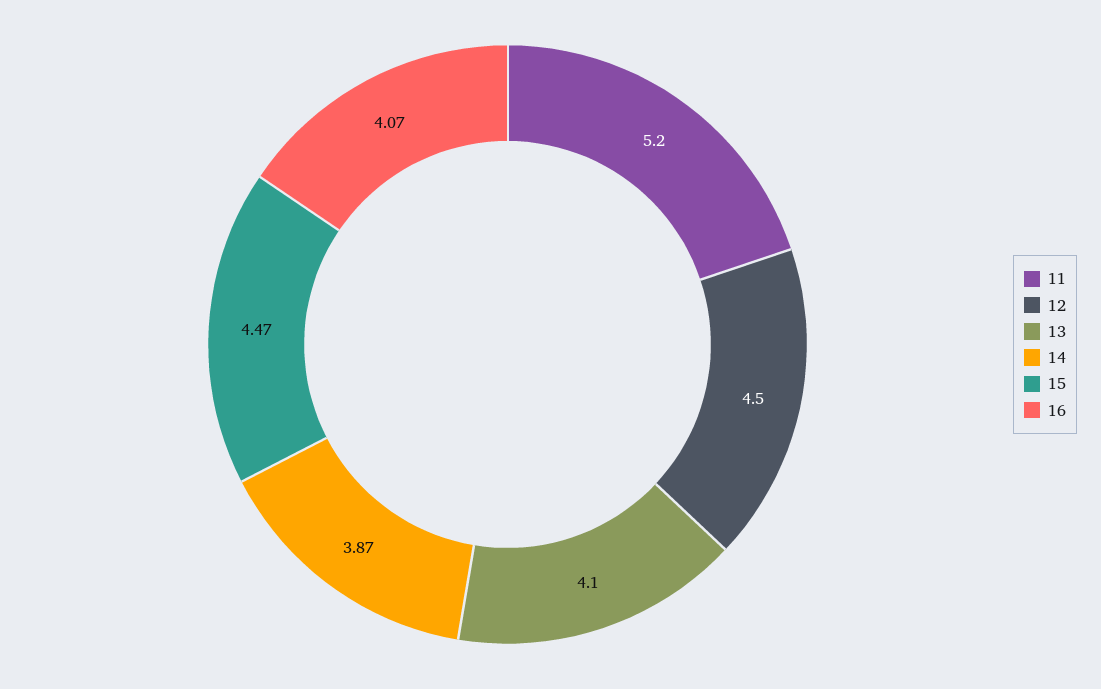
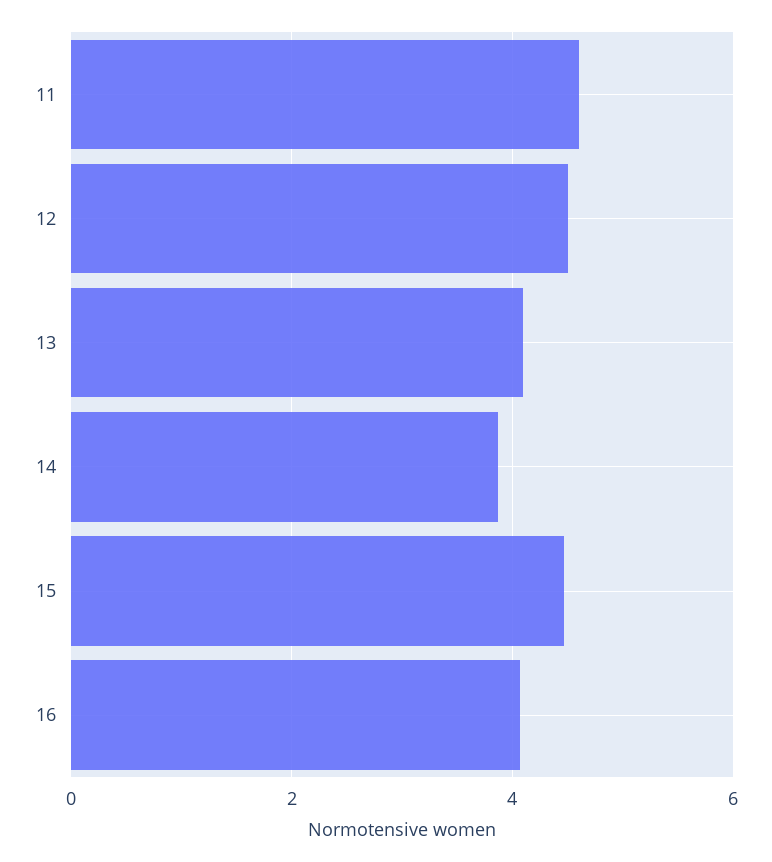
  {
-   "11": 5.2,
+   "11": 4.6,
    "12": 4.5,
    "13": 4.1,
    "14": 3.87,
    "15": 4.47,
    "16": 4.07
  }

